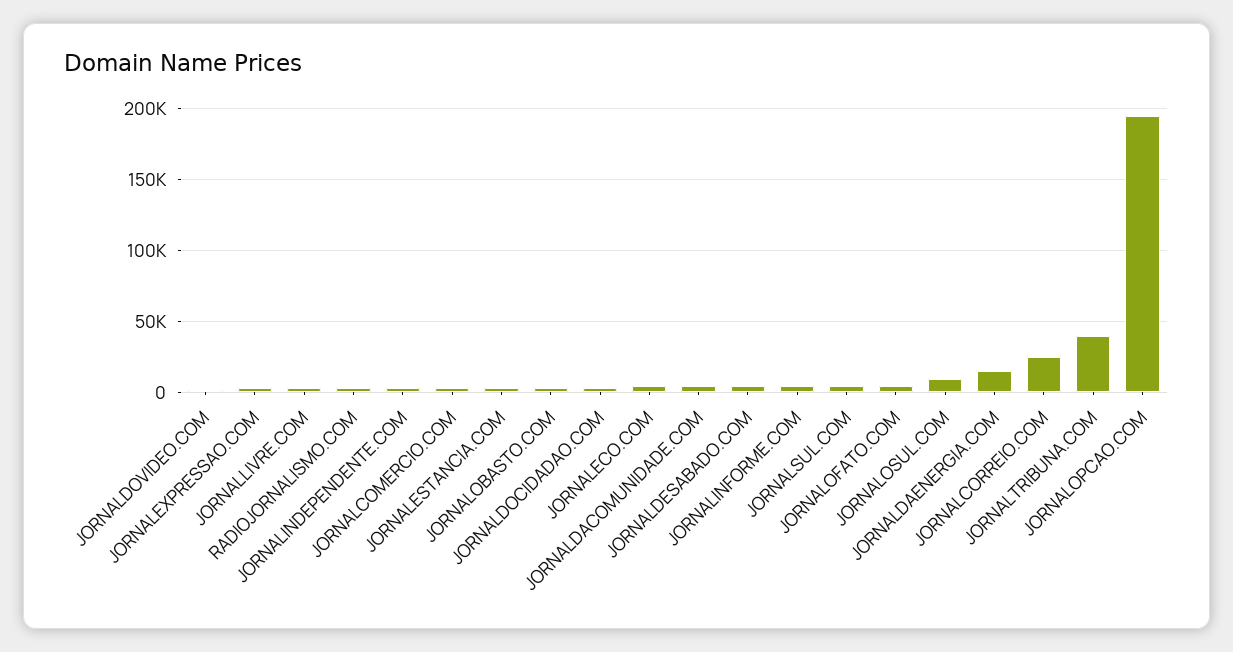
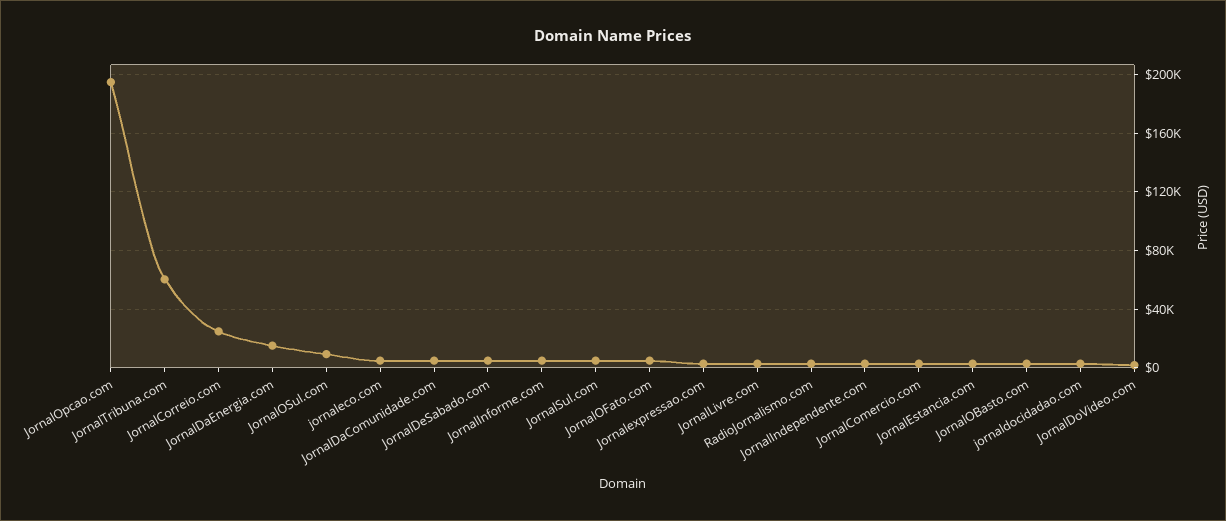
  {
    "JORNALDOVIDEO.COM": 0,
    "JORNALEXPRESSAO.COM": 5000,
    "JORNALLIVRE.COM": 5000,
    "RADIOJORNALISMO.COM": 5000,
    "JORNALINDEPENDENTE.COM": 5000,
    "JORNALCOMERCIO.COM": 5000,
    "JORNALESTANCIA.COM": 5000,
    "JORNALOBASTO.COM": 5000,
    "JORNALDOCIDADAO.COM": 5000,
    "JORNALECO.COM": 5000,
    "JORNALDACOMUNIDADE.COM": 5000,
    "JORNALDESABADO.COM": 5000,
    "JORNALINFORME.COM": 5000,
    "JORNALSUL.COM": 5000,
    "JORNALOFATO.COM": 5000,
    "JORNALOSUL.COM": 10000,
    "JORNALDAENERGIA.COM": 15000,
    "JORNALCORREIO.COM": 25000,
-   "JORNALTRIBUNA.COM": 40000,
+   "JORNALTRIBUNA.COM": 60000,
    "JORNALOPCAO.COM": 195000
  }

